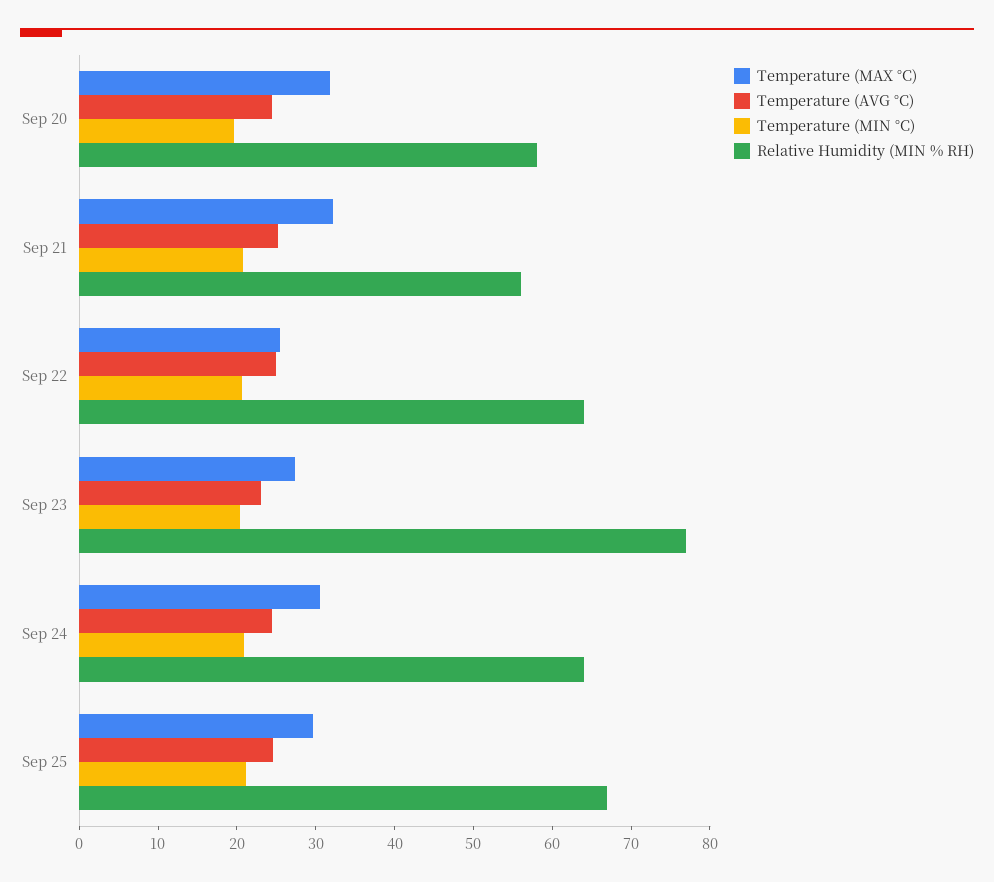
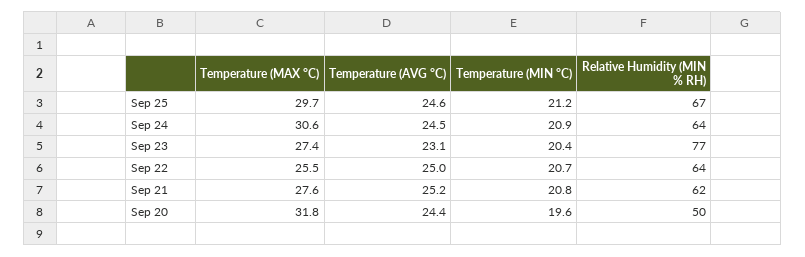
  {
    "Temperature (MAX °C)": {
      "Sep 20": 31.8,
-     "Sep 21": 32,
+     "Sep 21": 27.6,
      "Sep 22": 25.5,
      "Sep 23": 27.4,
      "Sep 24": 30.6,
      "Sep 25": 29.7
    },
    "Temperature (AVG °C)": {
      "Sep 20": 24.4,
      "Sep 21": 25.2,
      "Sep 22": 25,
      "Sep 23": 23.1,
      "Sep 24": 24.5,
      "Sep 25": 24.6
    },
    "Temperature (MIN °C)": {
      "Sep 20": 19.6,
      "Sep 21": 20.8,
      "Sep 22": 20.7,
      "Sep 23": 20.4,
      "Sep 24": 20.9,
      "Sep 25": 21.2
    },
    "Relative Humidity (MIN % RH)": {
-     "Sep 20": 58,
+     "Sep 20": 50,
-     "Sep 21": 56,
+     "Sep 21": 62,
      "Sep 22": 64,
      "Sep 23": 77,
      "Sep 24": 64,
      "Sep 25": 67
    }
  }

